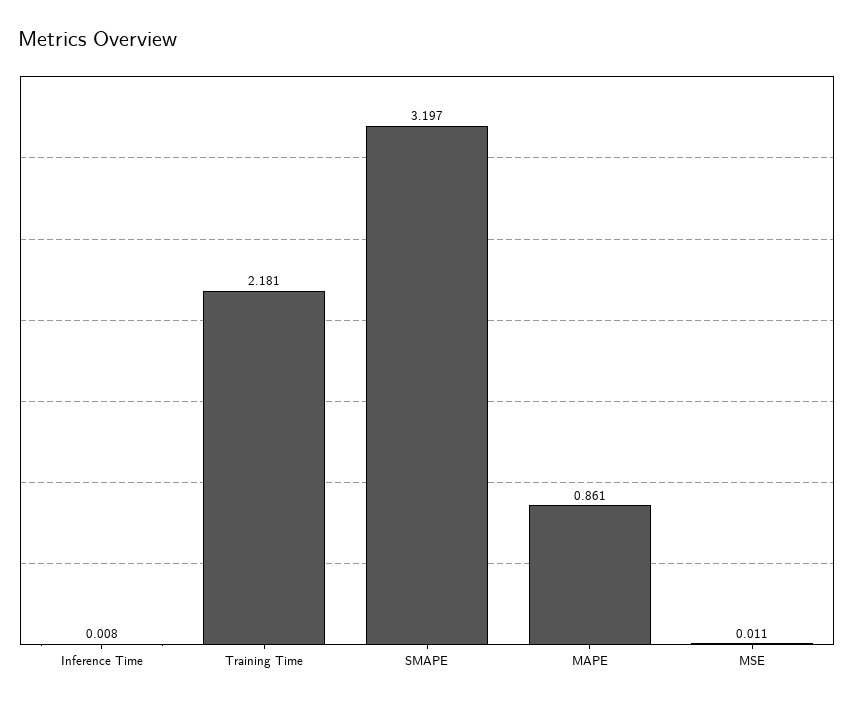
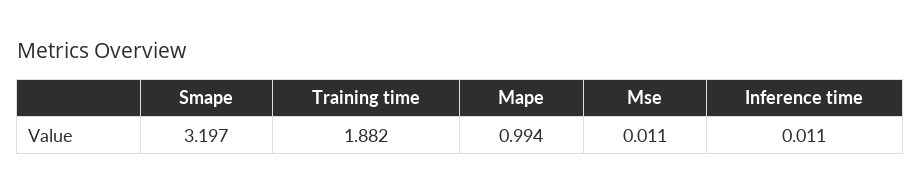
  {
-   "Inference Time": 0.008,
+   "Inference Time": 0.011,
-   "Training Time": 2.181,
+   "Training Time": 1.882,
    "SMAPE": 3.197,
-   "MAPE": 0.861,
+   "MAPE": 0.994,
    "MSE": 0.011
  }

